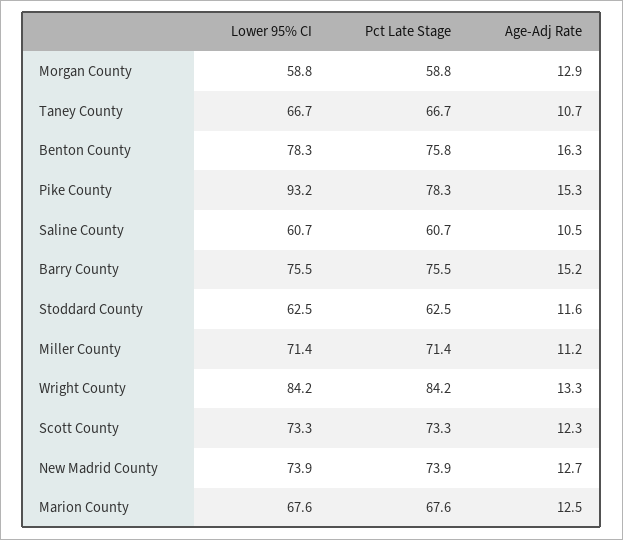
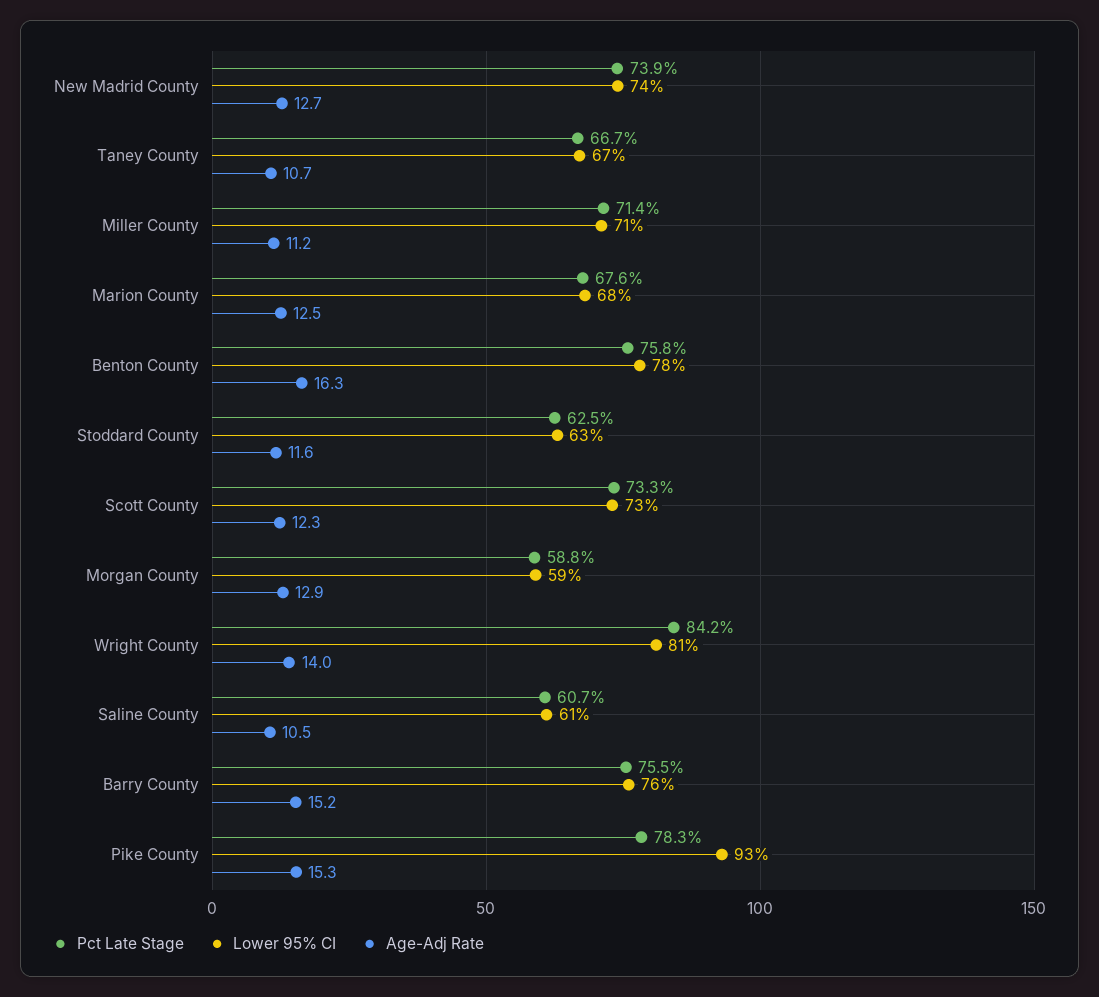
  {
    "Lower 95% CI": {
      "Morgan County": 58.8,
      "Taney County": 66.7,
      "Benton County": 78.3,
      "Pike County": 93.2,
      "Saline County": 60.7,
      "Barry County": 75.5,
      "Stoddard County": 62.5,
      "Miller County": 71.4,
-     "Wright County": 84.2,
+     "Wright County": 81,
      "Scott County": 73.3,
      "New Madrid County": 73.9,
      "Marion County": 67.6
    },
    "Pct Late Stage": {
      "Morgan County": 58.8,
      "Taney County": 66.7,
      "Benton County": 75.8,
      "Pike County": 78.3,
      "Saline County": 60.7,
      "Barry County": 75.5,
      "Stoddard County": 62.5,
      "Miller County": 71.4,
      "Wright County": 84.2,
      "Scott County": 73.3,
      "New Madrid County": 73.9,
      "Marion County": 67.6
    },
    "Age-Adj Rate": {
      "Morgan County": 12.9,
      "Taney County": 10.7,
      "Benton County": 16.3,
      "Pike County": 15.3,
      "Saline County": 10.5,
      "Barry County": 15.2,
      "Stoddard County": 11.6,
      "Miller County": 11.2,
-     "Wright County": 13.3,
+     "Wright County": 14,
      "Scott County": 12.3,
      "New Madrid County": 12.7,
      "Marion County": 12.5
    }
  }

